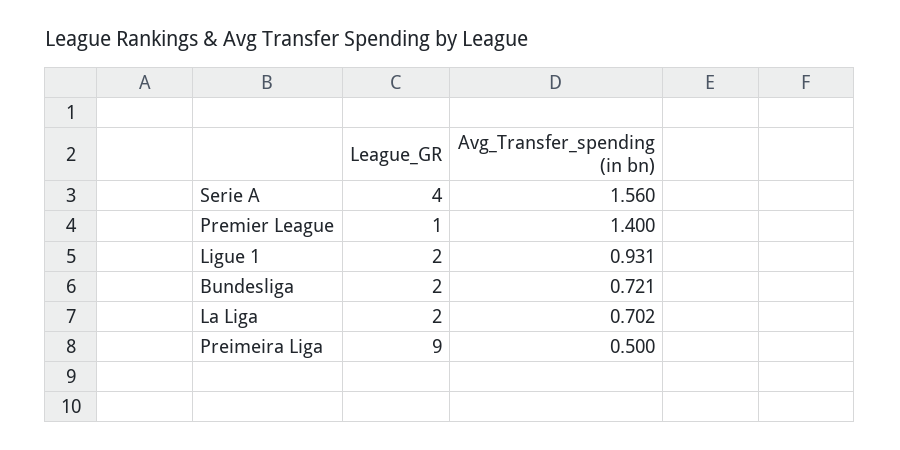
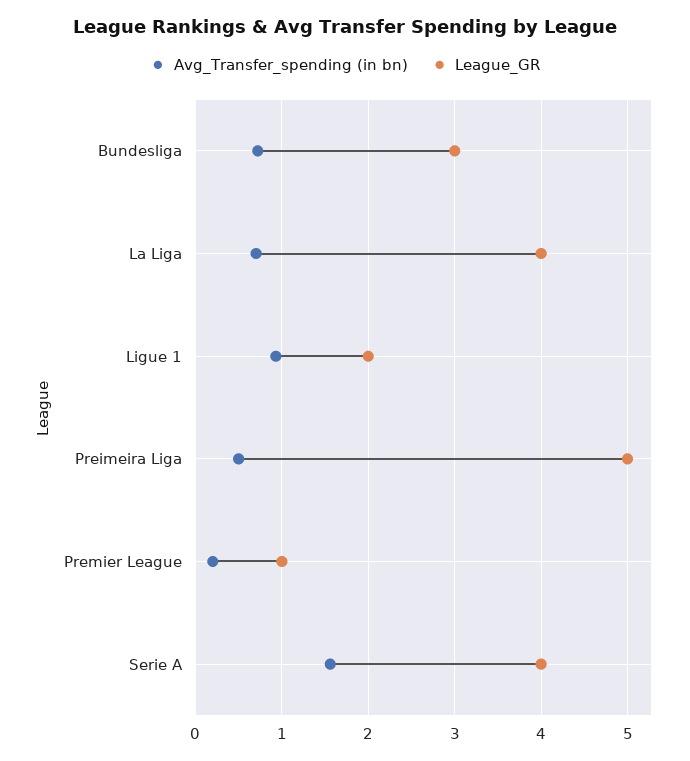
  {
    "League_GR": {
      "Serie A": 4,
      "Premier League": 1,
      "Ligue 1": 2,
-     "Bundesliga": 2,
+     "Bundesliga": 3,
-     "La Liga": 2,
+     "La Liga": 4,
-     "Preimeira Liga": 9
+     "Preimeira Liga": 5
    },
    "Avg_Transfer_spending (in bn)": {
      "Serie A": 1.56,
-     "Premier League": 1.4,
+     "Premier League": 0.2,
      "Ligue 1": 0.931,
      "Bundesliga": 0.721,
      "La Liga": 0.702,
      "Preimeira Liga": 0.5
    }
  }

